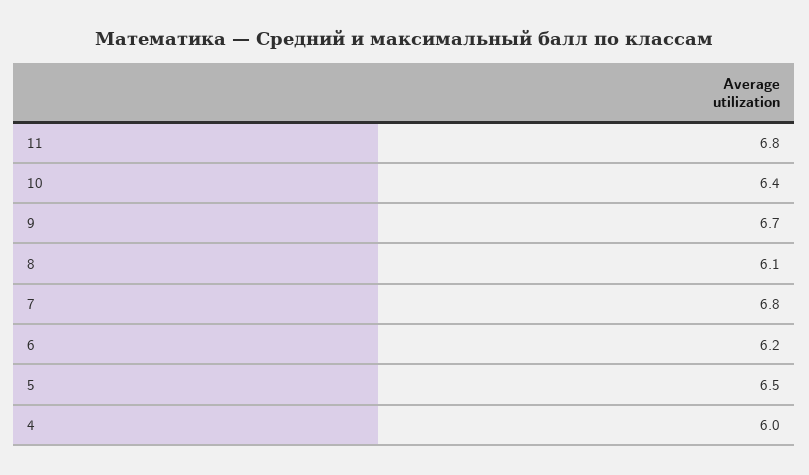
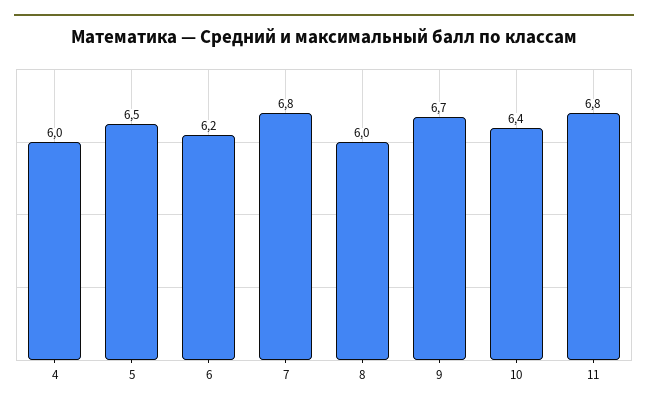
  {
    "11": 6.8,
    "10": 6.4,
    "9": 6.7,
-   "8": 6.1,
+   "8": 6,
    "7": 6.8,
    "6": 6.2,
    "5": 6.5,
    "4": 6
  }

